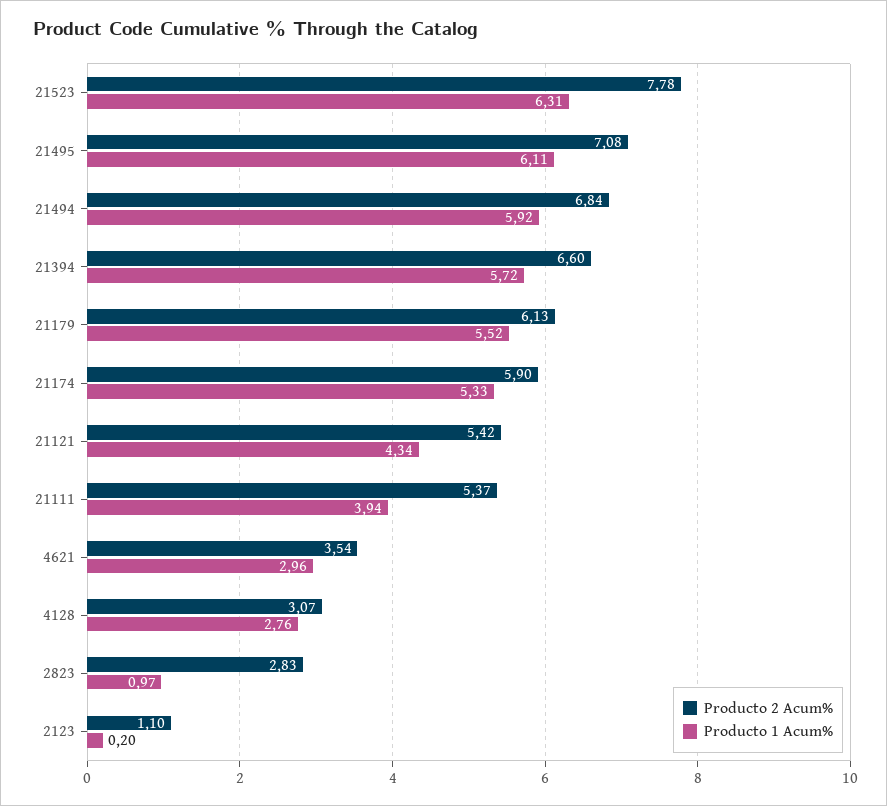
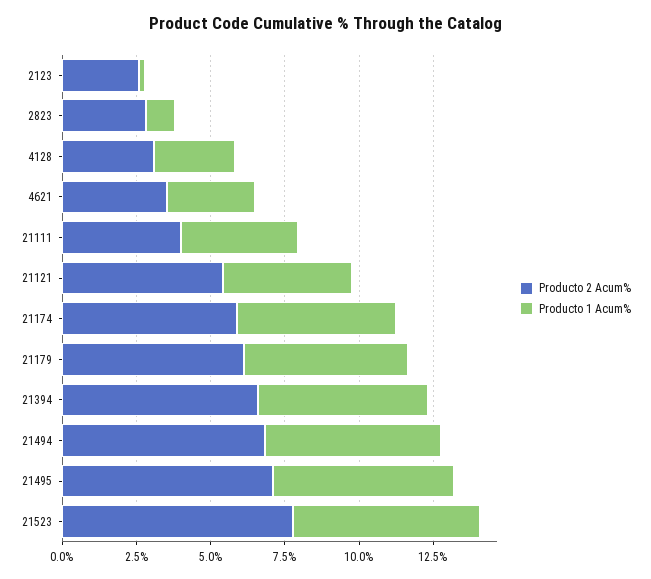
  {
    "Producto 2 Acum%": {
      "21523": 7.78,
      "21495": 7.08,
      "21494": 6.84,
      "21394": 6.6,
      "21179": 6.13,
      "21174": 5.9,
      "21121": 5.42,
-     "21111": 5.37,
+     "21111": 4,
      "4621": 3.54,
      "4128": 3.07,
      "2823": 2.83,
-     "2123": 1.1
+     "2123": 2.5
    },
    "Producto 1 Acum%": {
      "21523": 6.31,
      "21495": 6.11,
      "21494": 5.92,
      "21394": 5.72,
      "21179": 5.52,
      "21174": 5.33,
      "21121": 4.34,
      "21111": 3.94,
      "4621": 2.96,
      "4128": 2.76,
      "2823": 0.97,
      "2123": 0.2
    }
  }

